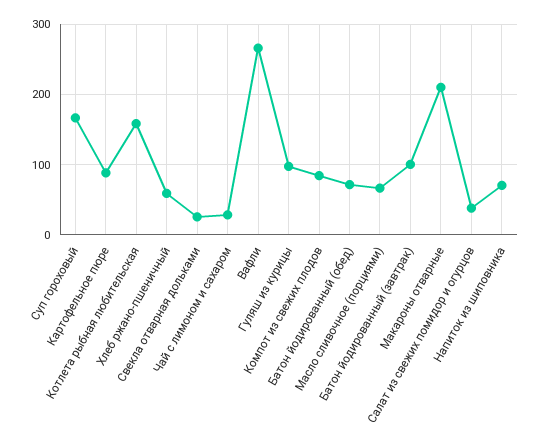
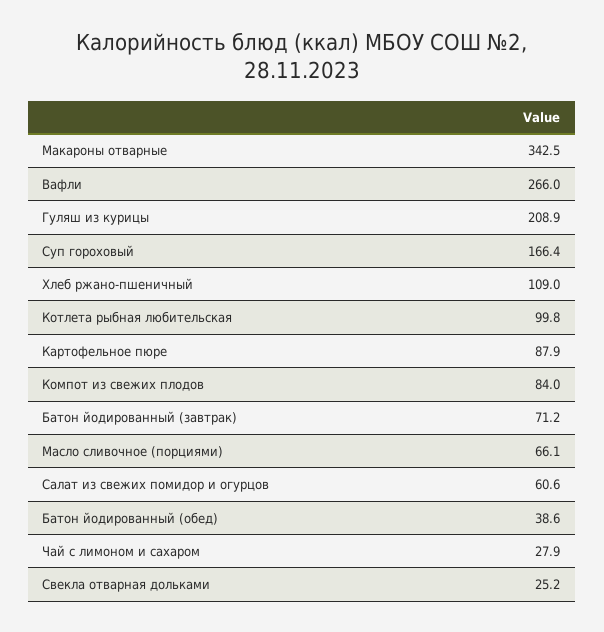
  {
    "Суп гороховый": 166.4,
    "Картофельное пюре": 87.9,
-   "Котлета рыбная любительская": 160,
+   "Котлета рыбная любительская": 99.8,
-   "Хлеб ржано-пшеничный": 60,
+   "Хлеб ржано-пшеничный": 109,
    "Свекла отварная дольками": 25.2,
    "Чай с лимоном и сахаром": 27.9,
    "Вафли": 266,
-   "Гуляш из курицы": 100,
+   "Гуляш из курицы": 208.9,
    "Компот из свежих плодов": 84,
-   "Батон йодированный (обед)": 70,
+   "Батон йодированный (обед)": 38.6,
    "Масло сливочное (порциями)": 66.1,
-   "Батон йодированный (завтрак)": 100,
+   "Батон йодированный (завтрак)": 71.2,
-   "Макароны отварные": 210,
+   "Макароны отварные": 342.5,
-   "Салат из свежих помидор и огурцов": 40,
+   "Салат из свежих помидор и огурцов": 60.6
-   "Напиток из шиповника": 70
  }

